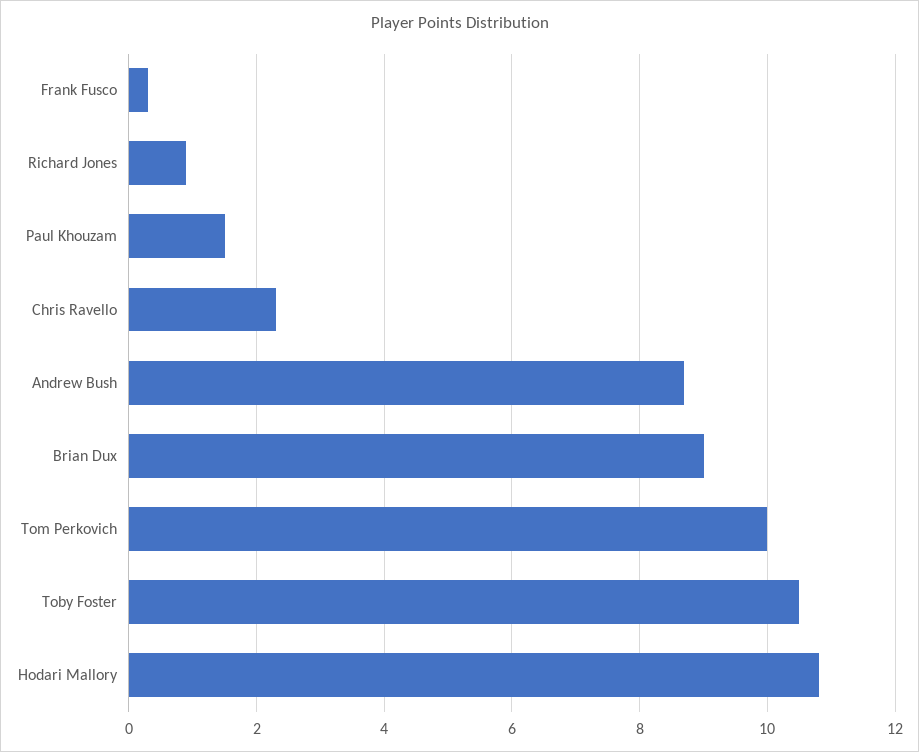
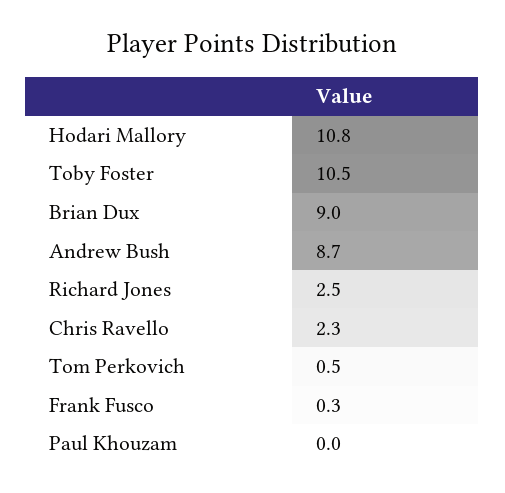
  {
    "Frank Fusco": 0.3,
-   "Richard Jones": 1,
+   "Richard Jones": 2.5,
-   "Paul Khouzam": 1.5,
+   "Paul Khouzam": 0,
    "Chris Ravello": 2.3,
    "Andrew Bush": 8.7,
    "Brian Dux": 9,
-   "Tom Perkovich": 10,
+   "Tom Perkovich": 0.5,
    "Toby Foster": 10.5,
    "Hodari Mallory": 10.8
  }

